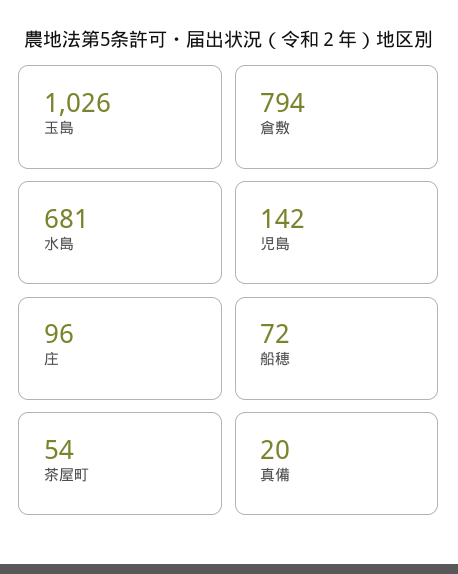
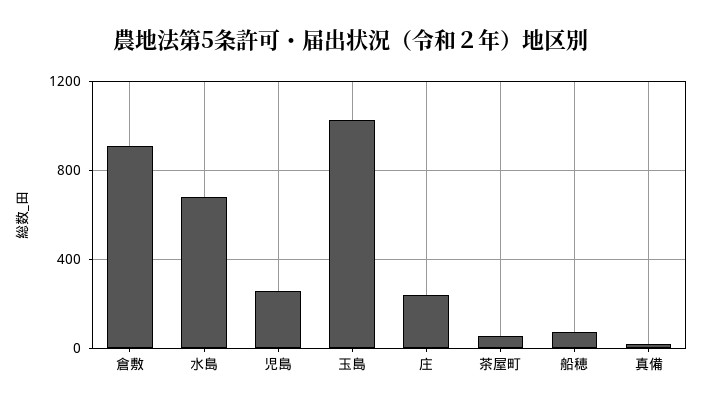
  {
    "玉島": 1026,
-   "倉敷": 794,
+   "倉敷": 900,
    "水島": 681,
-   "児島": 142,
+   "児島": 250,
-   "庄": 96,
+   "庄": 250,
    "船穂": 72,
    "茶屋町": 54,
    "真備": 20
  }

